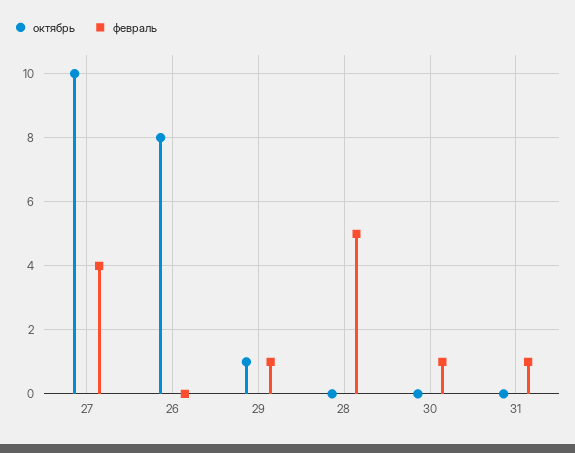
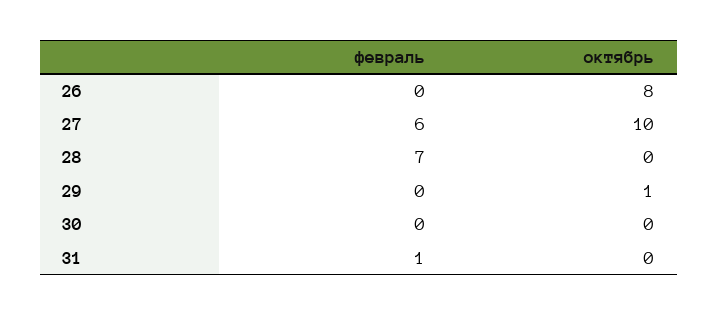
  {
    "октябрь": {
      "27": 10,
      "26": 8,
      "29": 1,
      "28": 0,
      "30": 0,
      "31": 0
    },
    "февраль": {
-     "27": 4,
+     "27": 6,
      "26": 0,
-     "29": 1,
+     "29": 0,
-     "28": 5,
+     "28": 7,
-     "30": 1,
+     "30": 0,
      "31": 1
    }
  }

